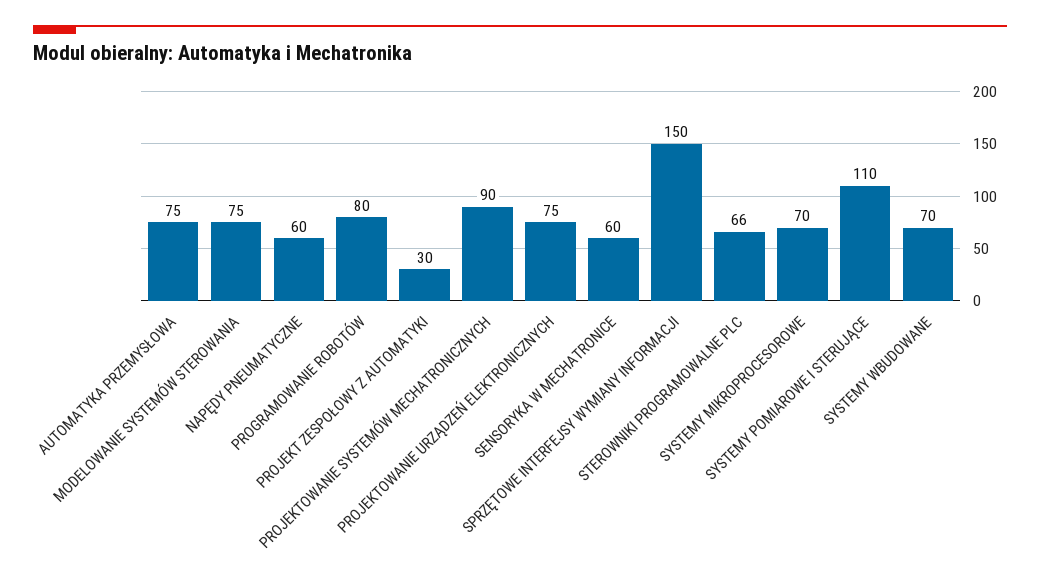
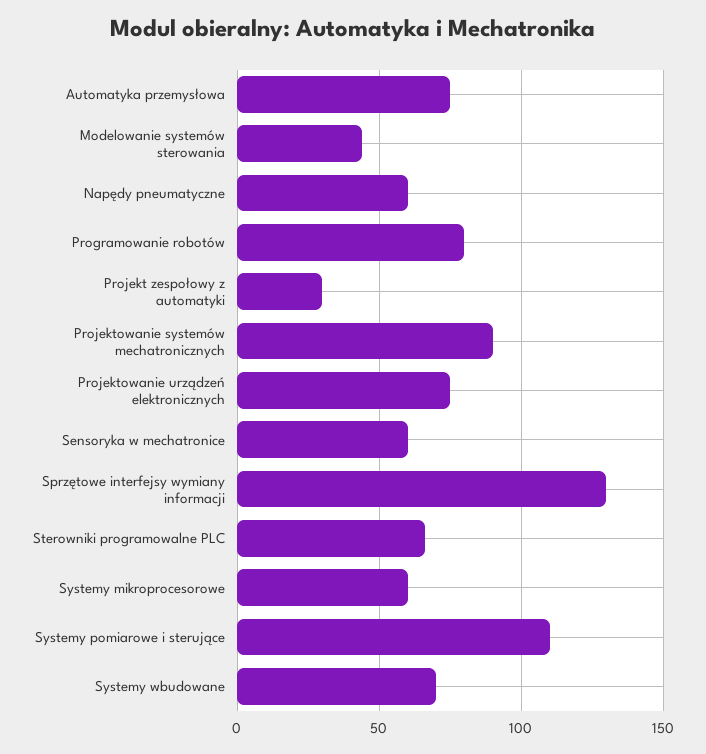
  {
    "AUTOMATYKA PRZEMYSŁOWA": 75,
-   "MODELOWANIE SYSTEMÓW STEROWANIA": 75,
+   "MODELOWANIE SYSTEMÓW STEROWANIA": 45,
    "NAPĘDY PNEUMATYCZNE": 60,
    "PROGRAMOWANIE ROBOTÓW": 80,
    "PROJEKT ZESPOŁOWY Z AUTOMATYKI": 30,
    "PROJEKTOWANIE SYSTEMÓW MECHATRONICZNYCH": 90,
    "PROJEKTOWANIE URZĄDZEŃ ELEKTRONICZNYCH": 75,
    "SENSORYKA W MECHATRONICE": 60,
-   "SPRZĘTOWE INTERFEJSY WYMIANY INFORMACJI": 150,
+   "SPRZĘTOWE INTERFEJSY WYMIANY INFORMACJI": 130,
    "STEROWNIKI PROGRAMOWALNE PLC": 66,
-   "SYSTEMY MIKROPROCESOROWE": 70,
+   "SYSTEMY MIKROPROCESOROWE": 60,
    "SYSTEMY POMIAROWE I STERUJĄCE": 110,
    "SYSTEMY WBUDOWANE": 70
  }

